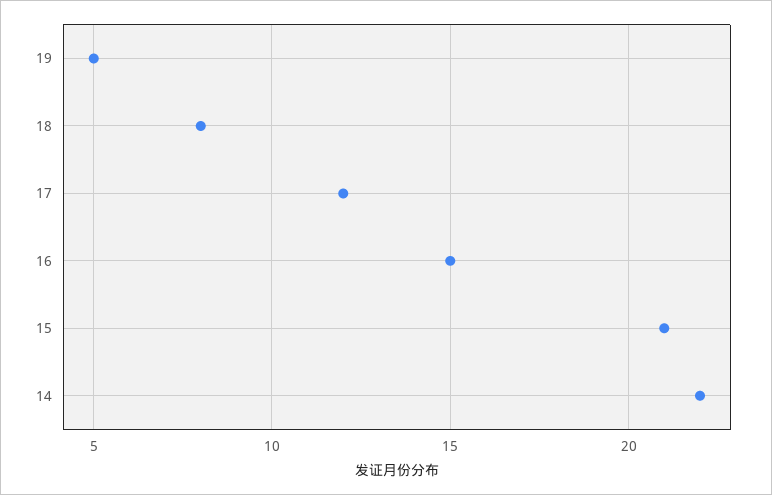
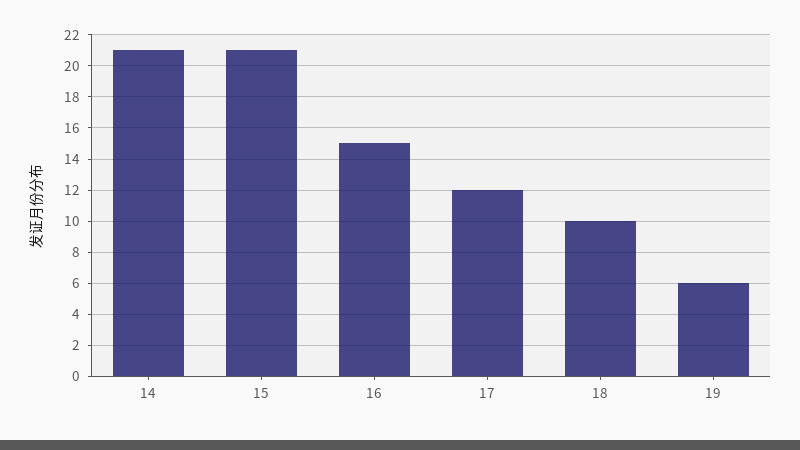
  {
-   "19": 5,
+   "19": 6,
-   "18": 8,
+   "18": 10,
    "17": 12,
    "16": 15,
    "15": 21,
-   "14": 22
+   "14": 21
  }

